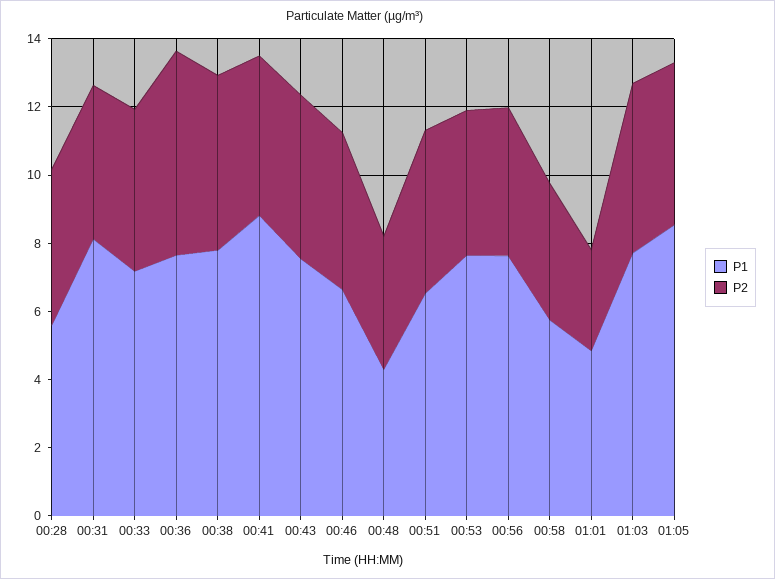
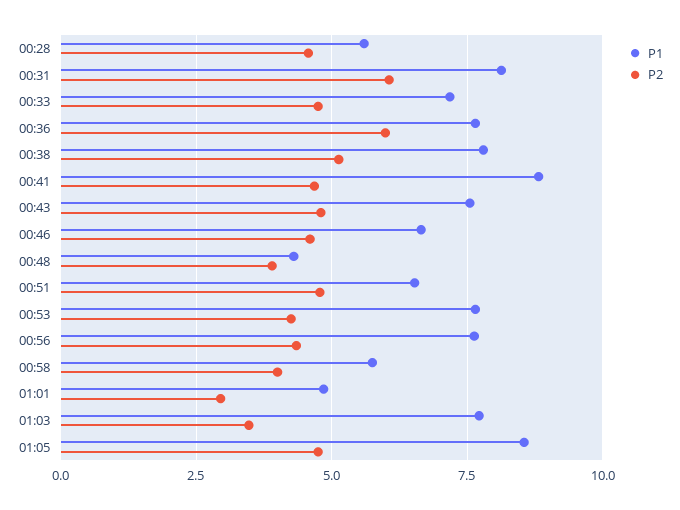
  {
    "P1": {
      "00:28": 5.5,
      "00:31": 8.25,
      "00:33": 7.25,
      "00:36": 7.75,
      "00:38": 7.75,
      "00:41": 8.75,
      "00:43": 7.5,
      "00:46": 6.75,
      "00:48": 4.25,
      "00:51": 6.5,
      "00:53": 7.75,
      "00:56": 7.75,
      "00:58": 5.75,
      "01:01": 4.75,
      "01:03": 7.75,
      "01:05": 8.5
    },
    "P2": {
      "00:28": 4.5,
-     "00:31": 4.5,
+     "00:31": 6,
      "00:33": 4.75,
      "00:36": 6,
      "00:38": 5.25,
      "00:41": 4.75,
      "00:43": 4.75,
      "00:46": 4.5,
      "00:48": 4,
      "00:51": 4.75,
      "00:53": 4.25,
      "00:56": 4.25,
      "00:58": 4,
      "01:01": 3,
-     "01:03": 5,
+     "01:03": 3.5,
      "01:05": 4.75
    }
  }

